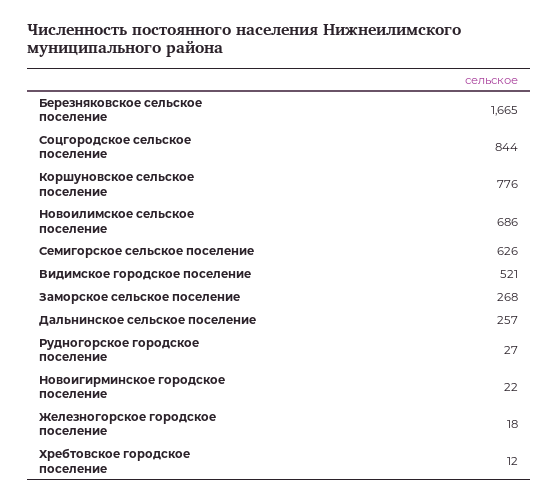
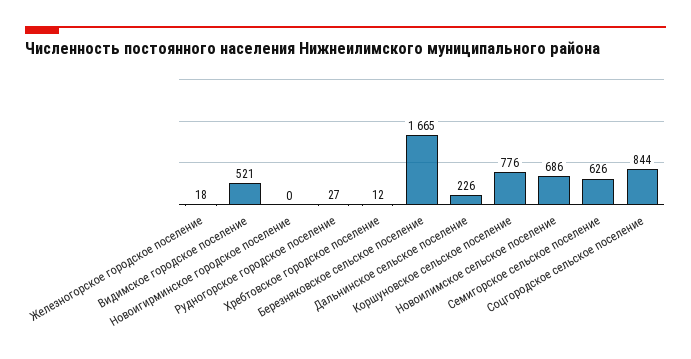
  {
    "Березняковское сельское поселение": 1665,
    "Соцгородское сельское поселение": 844,
    "Коршуновское сельское поселение": 776,
    "Новоилимское сельское поселение": 686,
    "Семигорское сельское поселение": 626,
    "Видимское городское поселение": 521,
-   "Заморское сельское поселение": 268,
-   "Дальнинское сельское поселение": 257,
+   "Дальнинское сельское поселение": 226,
    "Рудногорское городское поселение": 27,
-   "Новоигирминское городское поселение": 22,
+   "Новоигирминское городское поселение": 0,
    "Железногорское городское поселение": 18,
    "Хребтовское городское поселение": 12
  }

